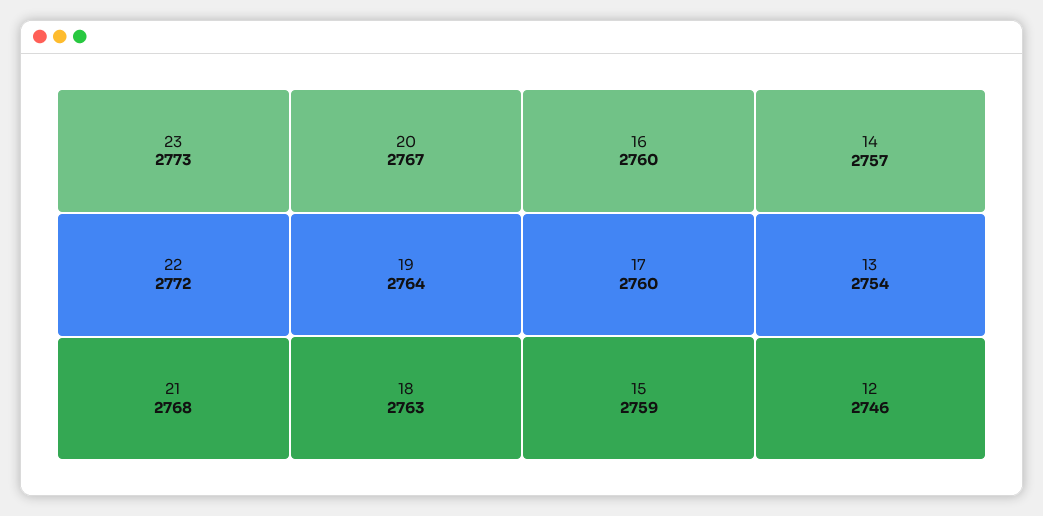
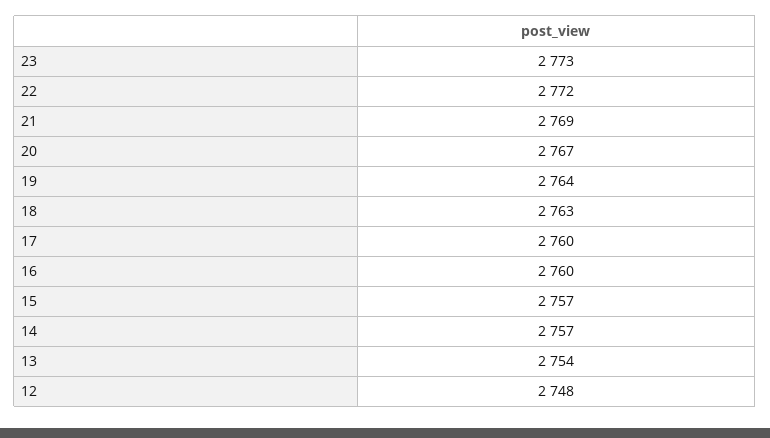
  {
    "23": 2773,
    "22": 2772,
-   "21": 2768,
+   "21": 2769,
    "20": 2767,
    "19": 2764,
    "18": 2763,
    "16": 2760,
    "17": 2760,
-   "15": 2759,
+   "15": 2757,
    "14": 2757,
    "13": 2754,
-   "12": 2746
+   "12": 2748
  }

